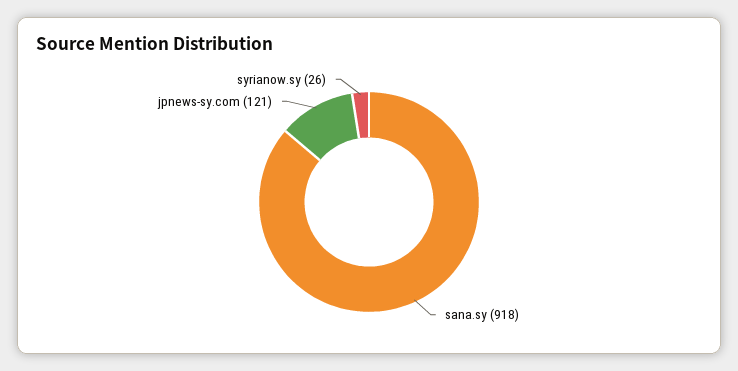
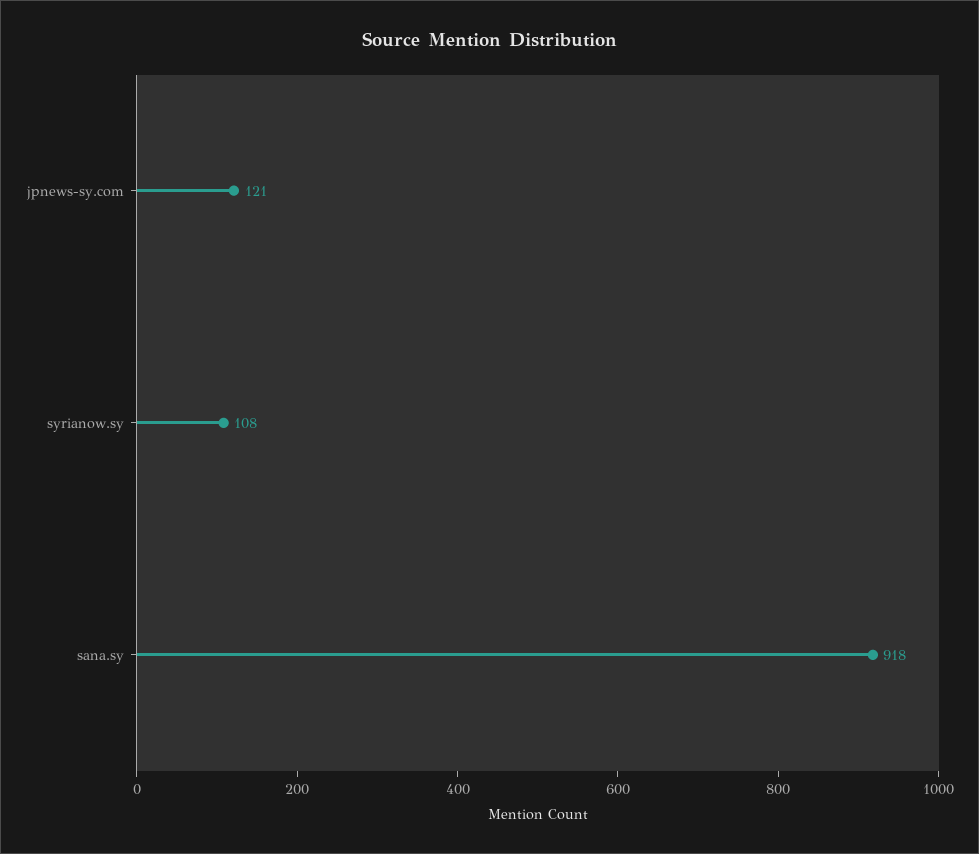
  {
    "sana.sy": 918,
    "jpnews-sy.com": 121,
-   "syrianow.sy": 26
+   "syrianow.sy": 108
  }

